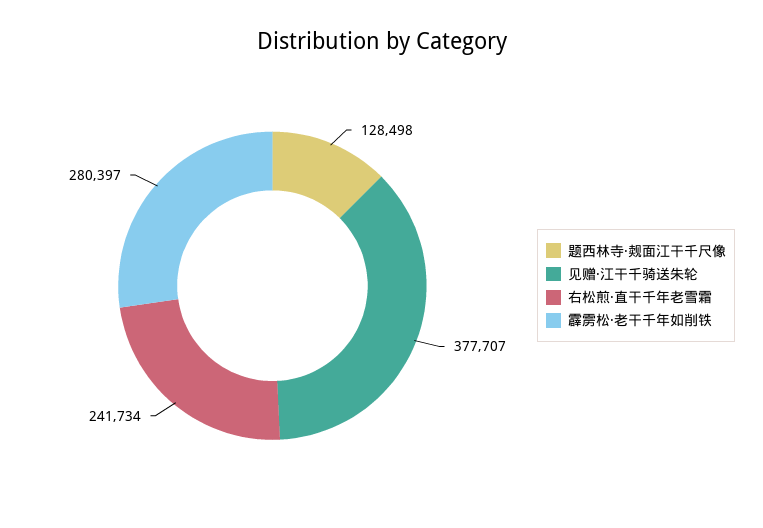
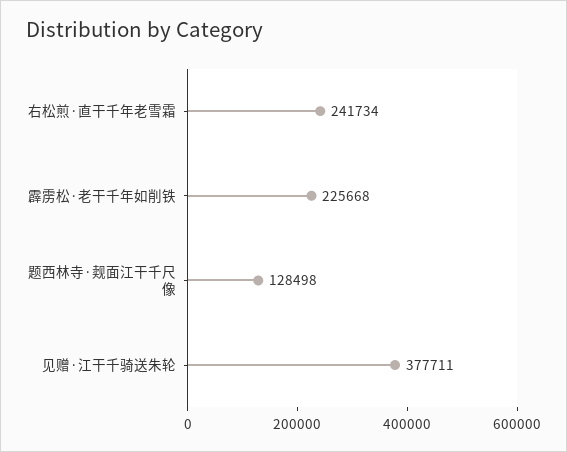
  {
    "题西林寺·觌面江干千尺像": 128498,
-   "见赠·江干千骑送朱轮": 377707,
+   "见赠·江干千骑送朱轮": 377711,
    "右松煎·直干千年老雪霜": 241734,
-   "霹雳松·老干千年如削铁": 280397
+   "霹雳松·老干千年如削铁": 225668
  }

